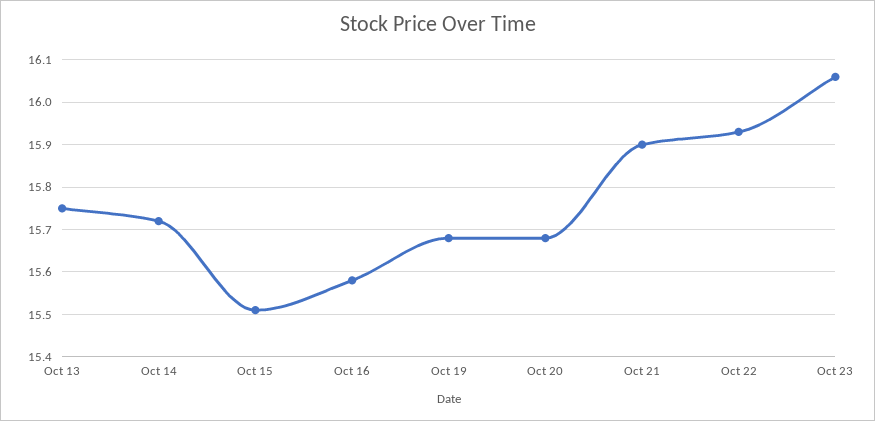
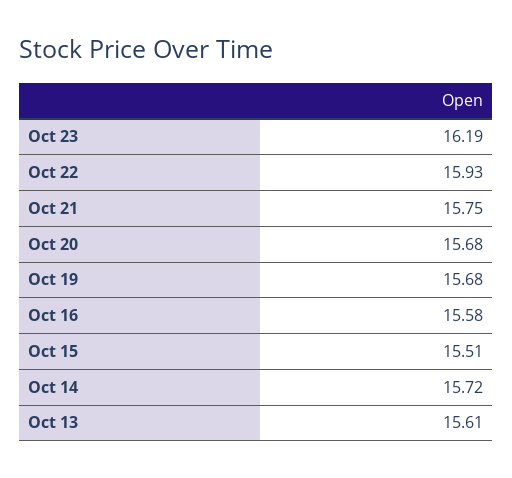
  {
-   "Oct 13": 15.75,
+   "Oct 13": 15.61,
    "Oct 14": 15.72,
    "Oct 15": 15.51,
    "Oct 16": 15.58,
    "Oct 19": 15.68,
    "Oct 20": 15.68,
-   "Oct 21": 15.9,
+   "Oct 21": 15.75,
    "Oct 22": 15.93,
-   "Oct 23": 16.05
+   "Oct 23": 16.19
  }

